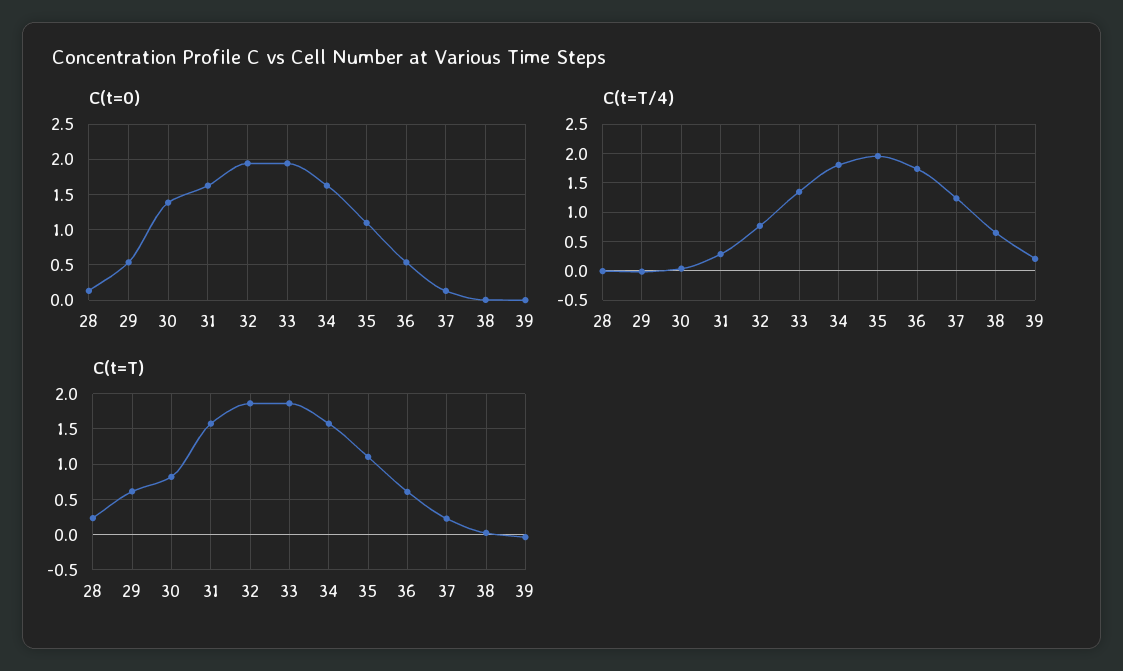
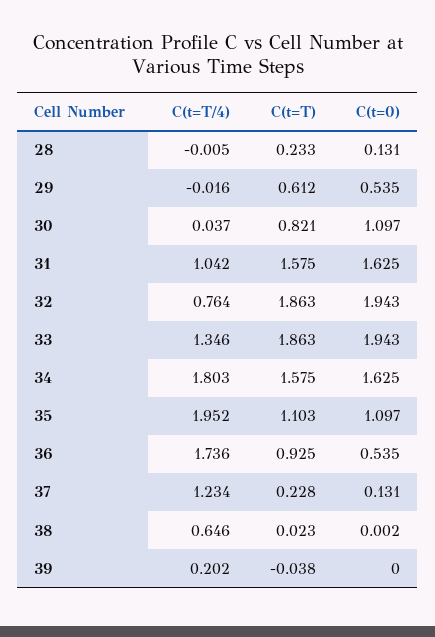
  {
    "C(t=0)": {
      "28": 0.131,
      "29": 0.535,
-     "30": 1.4,
+     "30": 1.097,
      "31": 1.625,
      "32": 1.943,
      "33": 1.943,
      "34": 1.625,
      "35": 1.097,
      "36": 0.535,
      "37": 0.131,
      "38": 0.002,
      "39": 0
    },
    "C(t=T/4)": {
      "28": -0.005,
      "29": -0.016,
      "30": 0.037,
-     "31": 0.25,
+     "31": 1.042,
      "32": 0.764,
      "33": 1.346,
      "34": 1.803,
      "35": 1.952,
      "36": 1.736,
      "37": 1.234,
      "38": 0.646,
      "39": 0.202
    },
    "C(t=T)": {
      "28": 0.233,
      "29": 0.612,
      "30": 0.821,
      "31": 1.575,
      "32": 1.863,
      "33": 1.863,
      "34": 1.575,
      "35": 1.103,
-     "36": 0.6,
+     "36": 0.925,
      "37": 0.228,
      "38": 0.023,
      "39": -0.038
    }
  }

